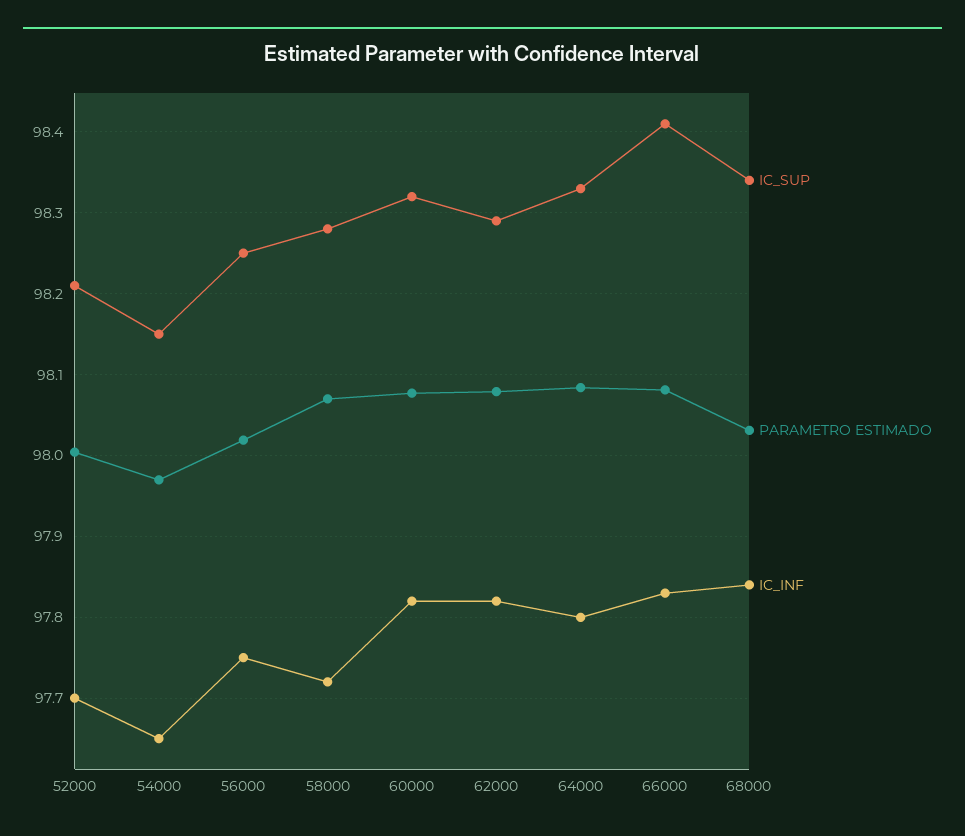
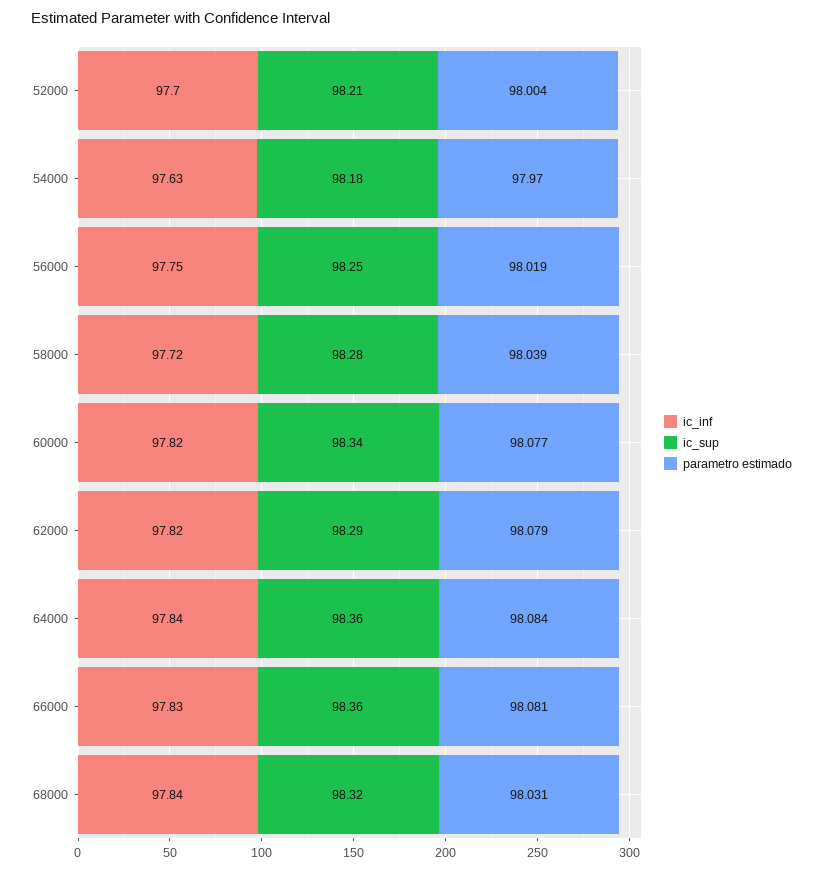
  {
    "IC_SUP": {
      "52000": 98.21,
-     "54000": 98.15,
+     "54000": 98.18,
      "56000": 98.25,
      "58000": 98.28,
-     "60000": 98.32,
+     "60000": 98.34,
      "62000": 98.29,
-     "64000": 98.33,
+     "64000": 98.36,
-     "66000": 98.41,
+     "66000": 98.36,
-     "68000": 98.34
+     "68000": 98.32
    },
    "PARAMETRO ESTIMADO": {
      "52000": 98.004,
      "54000": 97.97,
      "56000": 98.019,
-     "58000": 98.07,
+     "58000": 98.039,
      "60000": 98.077,
      "62000": 98.079,
      "64000": 98.084,
      "66000": 98.081,
      "68000": 98.031
    },
    "IC_INF": {
      "52000": 97.7,
-     "54000": 97.65,
+     "54000": 97.63,
      "56000": 97.75,
      "58000": 97.72,
      "60000": 97.82,
      "62000": 97.82,
-     "64000": 97.8,
+     "64000": 97.84,
      "66000": 97.83,
      "68000": 97.84
    }
  }

